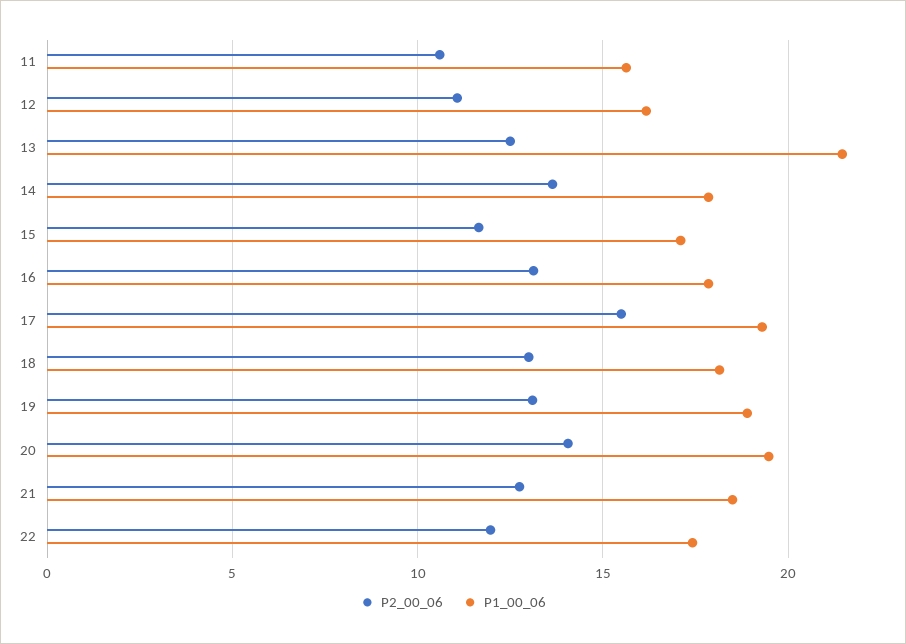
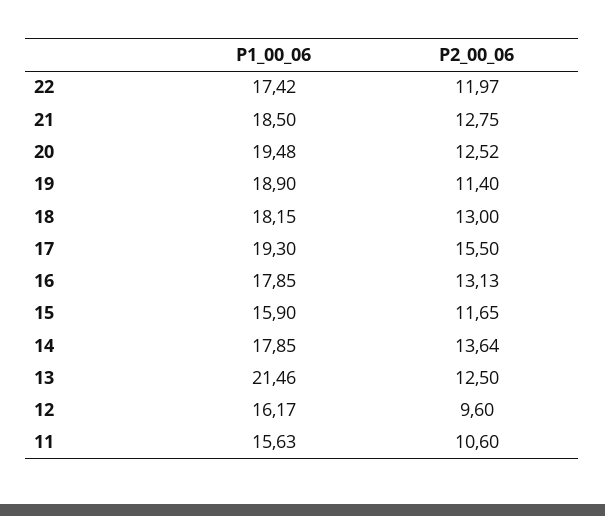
  {
    "P2_00_06": {
      "11": 10.6,
-     "12": 11,
+     "12": 9.6,
      "13": 12.5,
      "14": 13.64,
      "15": 11.65,
      "16": 13.13,
      "17": 15.5,
      "18": 13,
-     "19": 13,
+     "19": 11.4,
-     "20": 14,
+     "20": 12.52,
      "21": 12.75,
      "22": 11.97
    },
    "P1_00_06": {
      "11": 15.63,
      "12": 16.17,
      "13": 21.46,
      "14": 17.85,
-     "15": 17,
+     "15": 15.9,
      "16": 17.85,
      "17": 19.3,
      "18": 18.15,
      "19": 18.9,
      "20": 19.48,
      "21": 18.5,
      "22": 17.42
    }
  }

